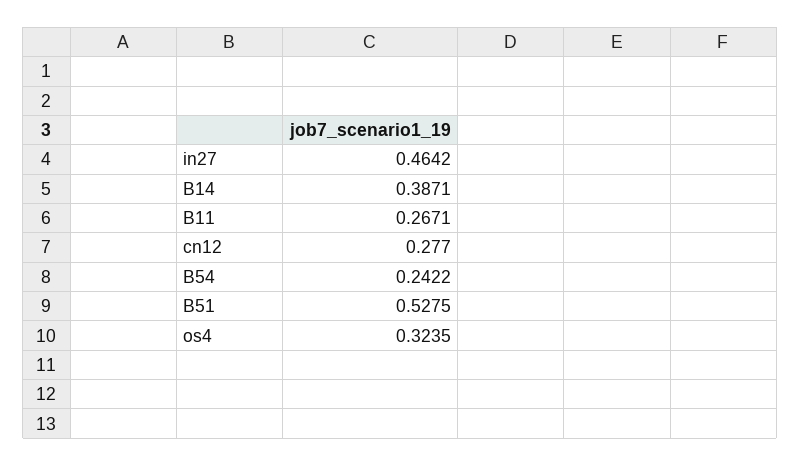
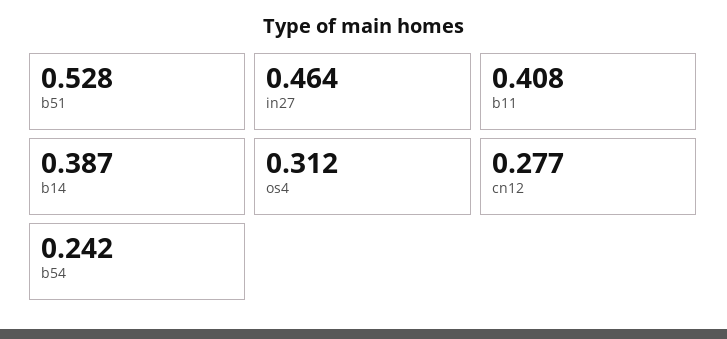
  {
    "in27": 0.4642,
    "B14": 0.3871,
-   "B11": 0.2671,
+   "B11": 0.408,
    "cn12": 0.277,
    "B54": 0.2422,
    "B51": 0.5275,
-   "os4": 0.3235
+   "os4": 0.312
  }

